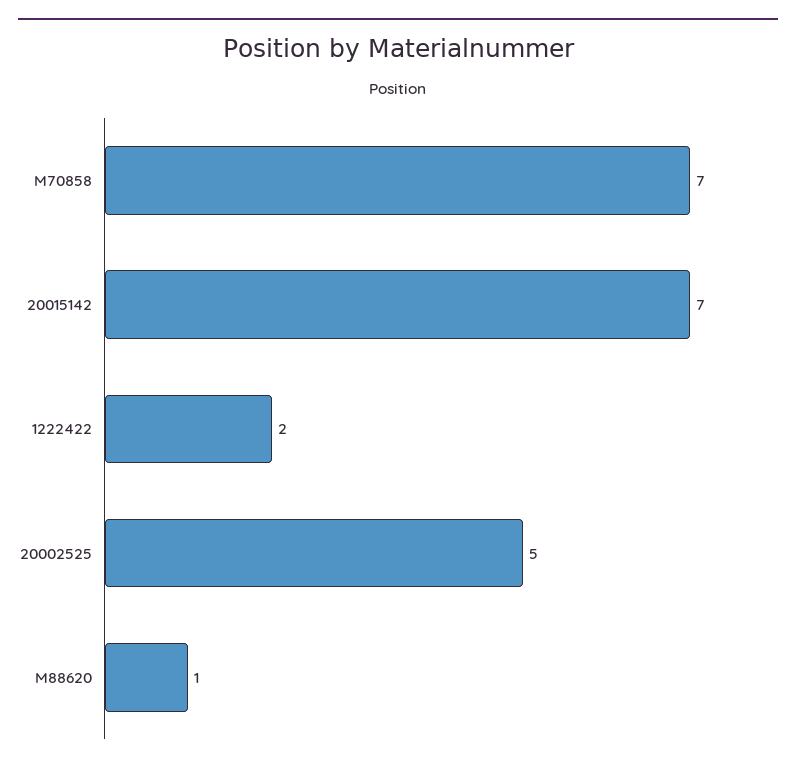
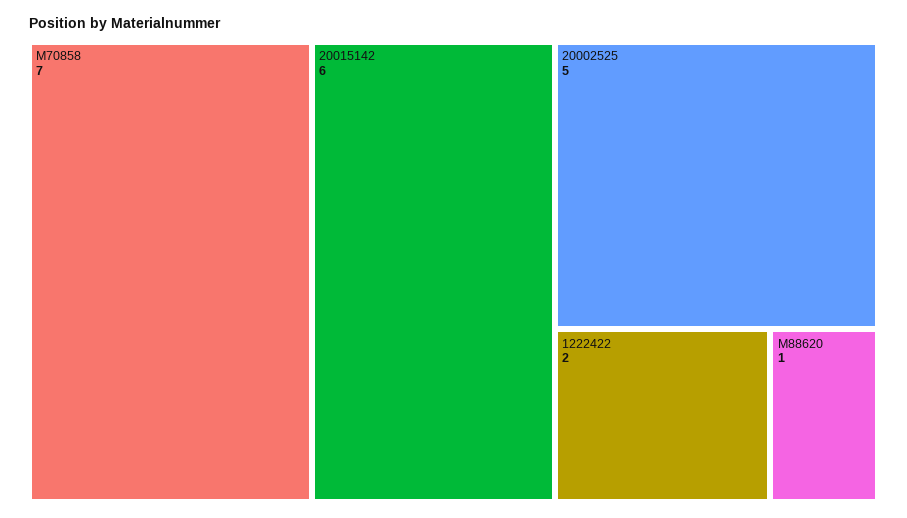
  {
    "M70858": 7,
-   "20015142": 7,
+   "20015142": 6,
    "1222422": 2,
    "20002525": 5,
    "M88620": 1
  }

